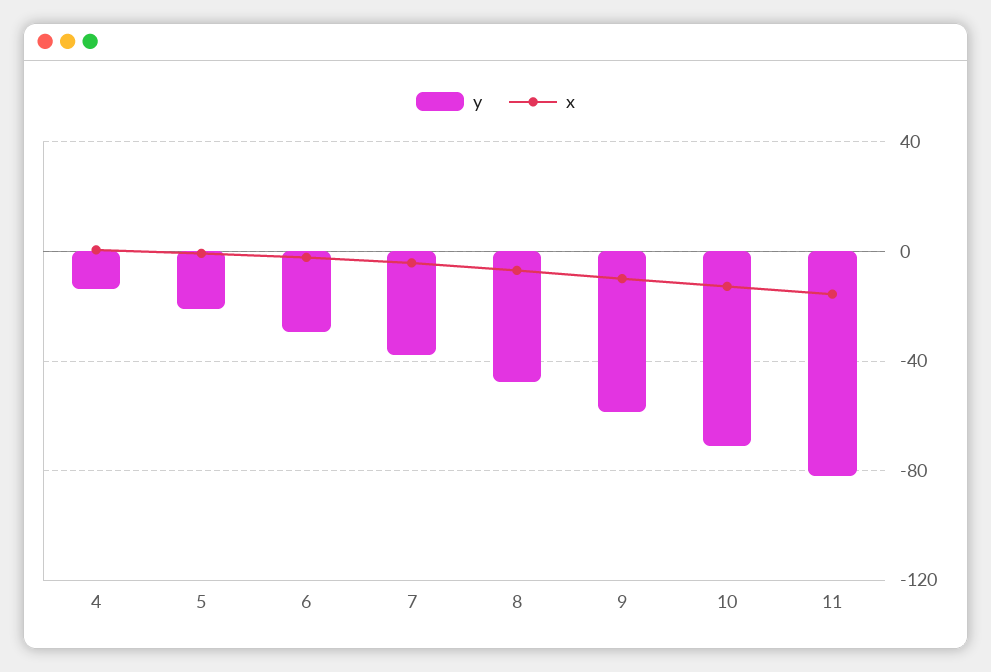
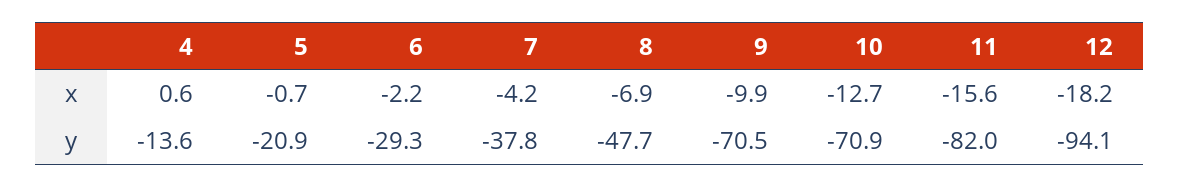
  {
    "y": {
      "4": -13.6,
      "5": -20.9,
      "6": -29.3,
      "7": -37.8,
      "8": -47.7,
-     "9": -60,
+     "9": -70.5,
      "10": -70.9,
-     "11": -82
+     "11": -82,
+     "12": -94.1
    },
    "x": {
      "4": 0.6,
      "5": -0.7,
      "6": -2.2,
      "7": -4.2,
      "8": -6.9,
      "9": -9.9,
      "10": -12.7,
-     "11": -15.6
+     "11": -15.6,
+     "12": -18.2
    }
  }

